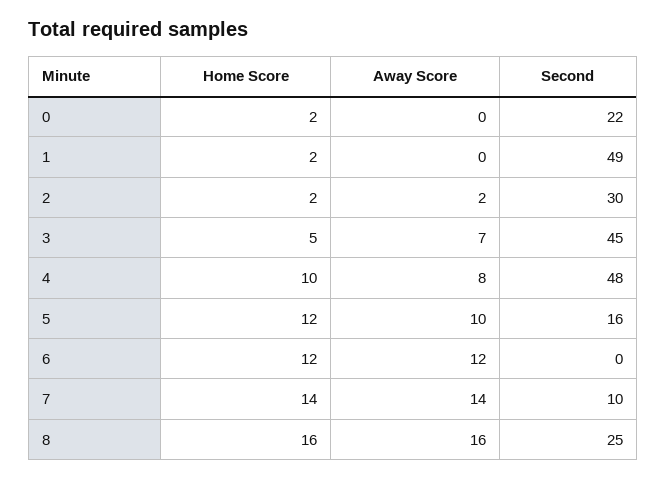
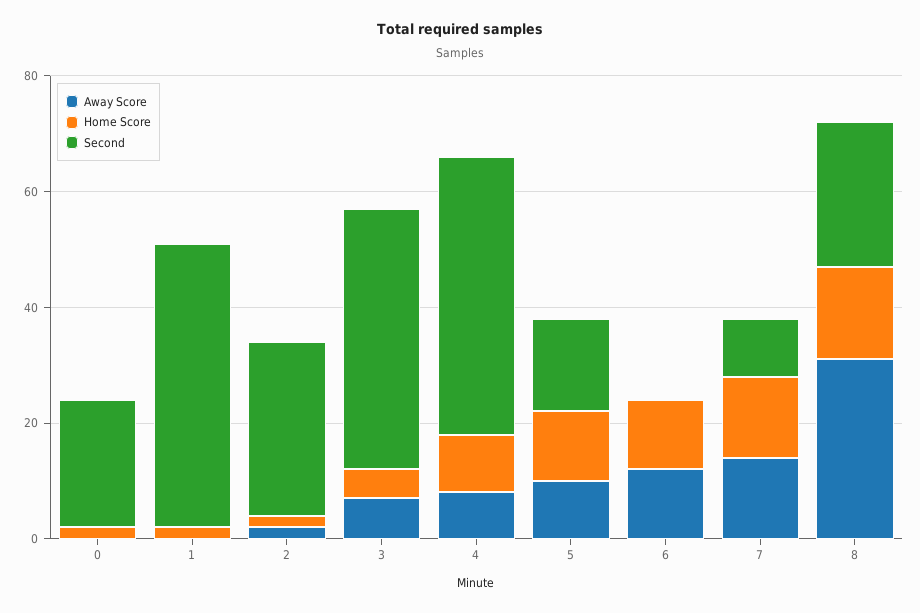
  {
    "Home Score": {
      "0": 2,
      "1": 2,
      "2": 2,
      "3": 5,
      "4": 10,
      "5": 12,
      "6": 12,
      "7": 14,
      "8": 16
    },
    "Away Score": {
      "0": 0,
      "1": 0,
      "2": 2,
      "3": 7,
      "4": 8,
      "5": 10,
      "6": 12,
      "7": 14,
-     "8": 16
+     "8": 30
    },
    "Second": {
      "0": 22,
      "1": 49,
      "2": 30,
      "3": 45,
      "4": 48,
      "5": 16,
      "6": 0,
      "7": 10,
      "8": 25
    }
  }

